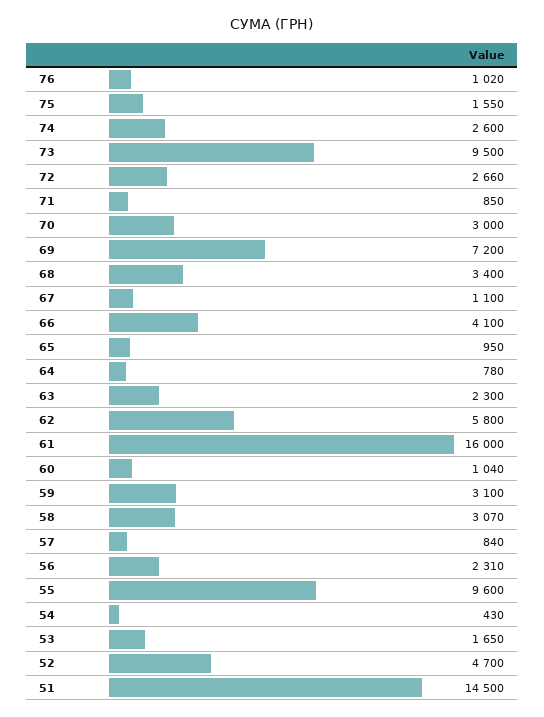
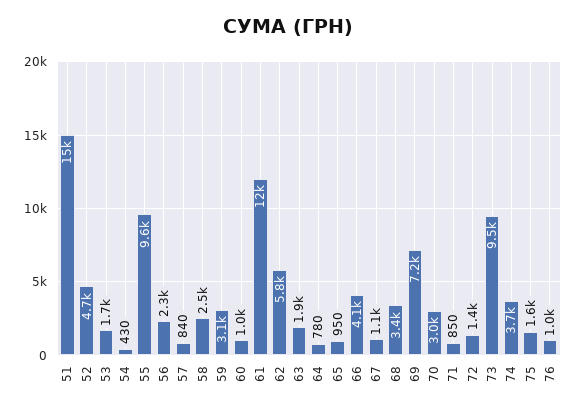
  {
    "76": 1020,
    "75": 1550,
-   "74": 2600,
+   "74": 3700,
    "73": 9500,
-   "72": 2660,
+   "72": 1400,
    "71": 850,
    "70": 3000,
    "69": 7200,
    "68": 3400,
    "67": 1100,
    "66": 4100,
    "65": 950,
    "64": 780,
-   "63": 2300,
+   "63": 1900,
    "62": 5800,
-   "61": 16000,
+   "61": 12000,
    "60": 1040,
    "59": 3100,
-   "58": 3070,
+   "58": 2500,
    "57": 840,
    "56": 2310,
    "55": 9600,
    "54": 430,
    "53": 1650,
    "52": 4700,
    "51": 14500
  }

